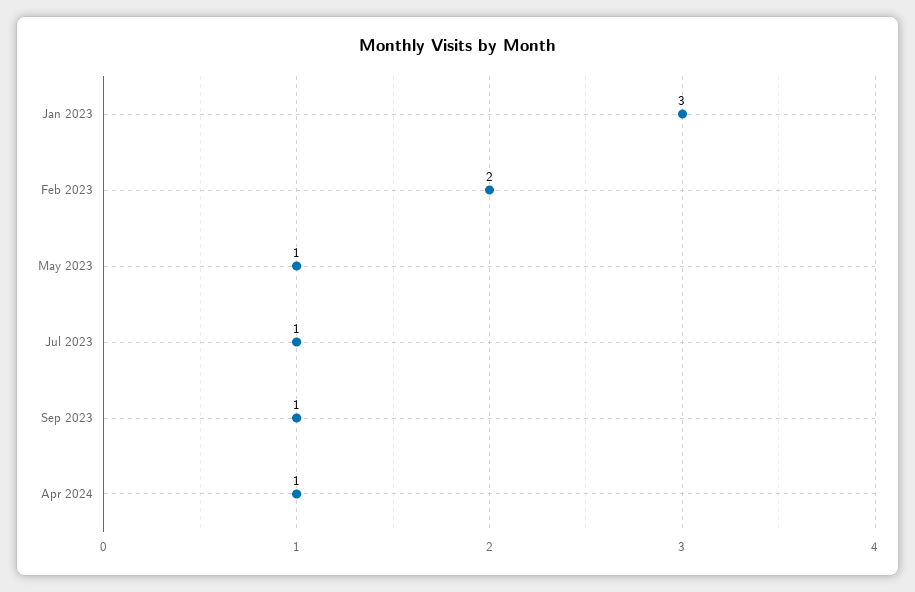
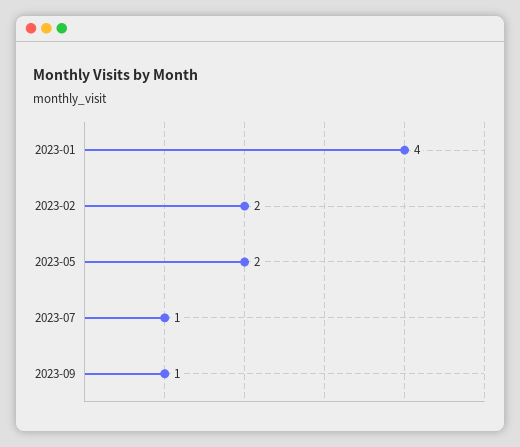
  {
-   "Jan 2023": 3,
+   "Jan 2023": 4,
    "Feb 2023": 2,
-   "May 2023": 1,
+   "May 2023": 2,
    "Jul 2023": 1,
-   "Sep 2023": 1,
+   "Sep 2023": 1
-   "Apr 2024": 1
  }

